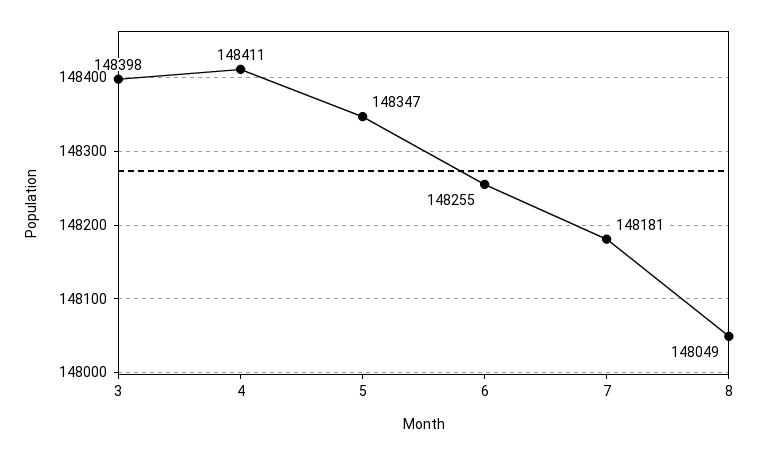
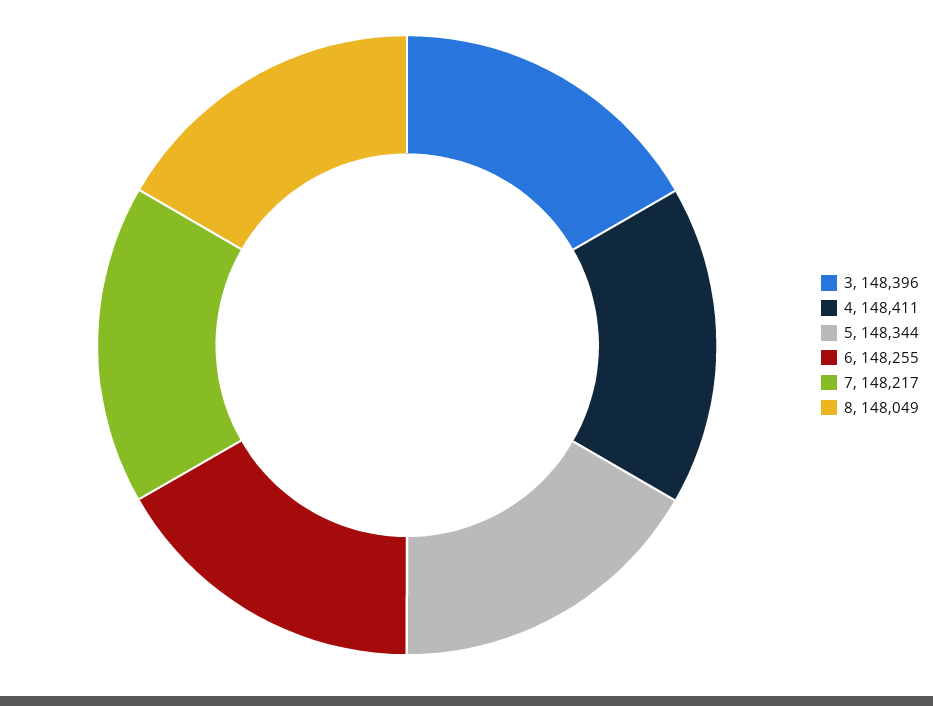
  {
-   "3": 148398,
+   "3": 148396,
    "4": 148411,
-   "5": 148347,
+   "5": 148344,
    "6": 148255,
-   "7": 148181,
+   "7": 148217,
    "8": 148049
  }

